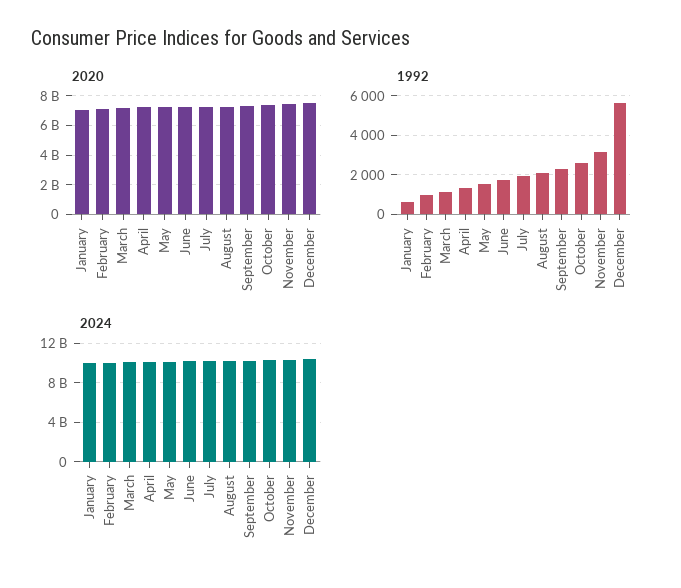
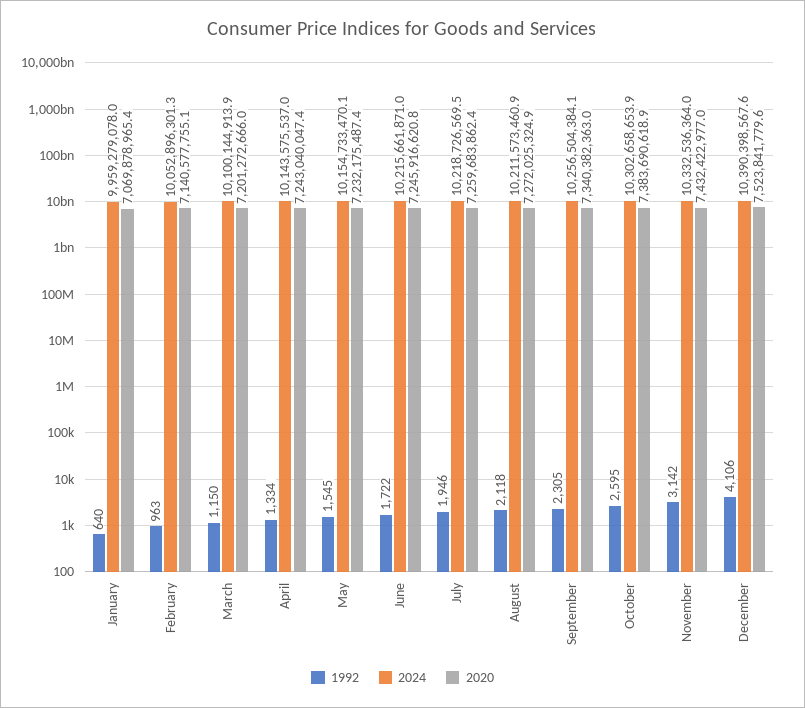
  {
    "2020": {
      "January": 7069878965.4,
      "February": 7140577755.1,
      "March": 7201272666,
      "April": 7243040047.4,
      "May": 7232175487.4,
      "June": 7245916620.8,
      "July": 7259683862.4,
      "August": 7272025324.9,
      "September": 7340382363,
      "October": 7383690618.9,
      "November": 7432422977,
      "December": 7523841779.6
    },
    "1992": {
      "January": 640,
      "February": 963,
      "March": 1150,
      "April": 1334,
      "May": 1545,
      "June": 1722,
      "July": 1946,
      "August": 2118,
      "September": 2305,
      "October": 2595,
      "November": 3142,
-     "December": 5500
+     "December": 4106
    },
    "2024": {
      "January": 9959279078,
      "February": 10052896301.3,
      "March": 10100144913.9,
      "April": 10143575537,
      "May": 10154733470.1,
      "June": 10215661871,
      "July": 10218726569.5,
      "August": 10211573460.9,
      "September": 10256504384.1,
      "October": 10302658653.9,
      "November": 10332536364,
      "December": 10390398567.6
    }
  }

